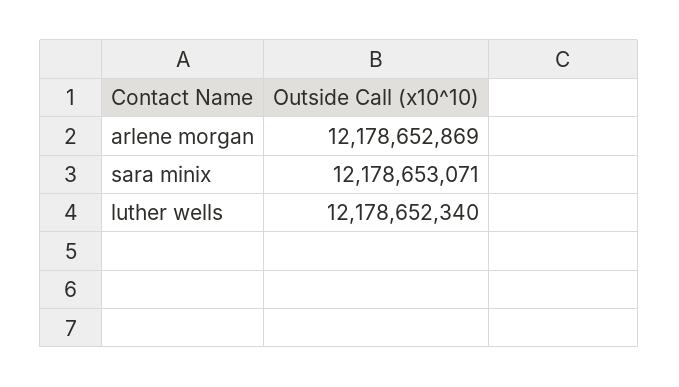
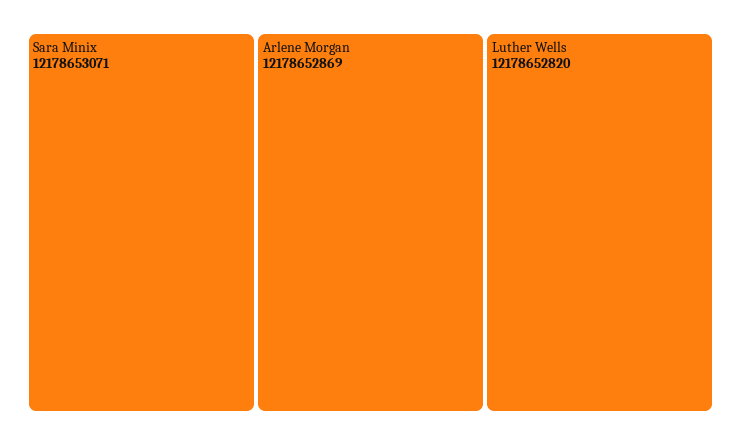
  {
    "arlene morgan": 12178652869,
    "sara minix": 12178653071,
-   "luther wells": 12178652340
+   "luther wells": 12178652820
  }

